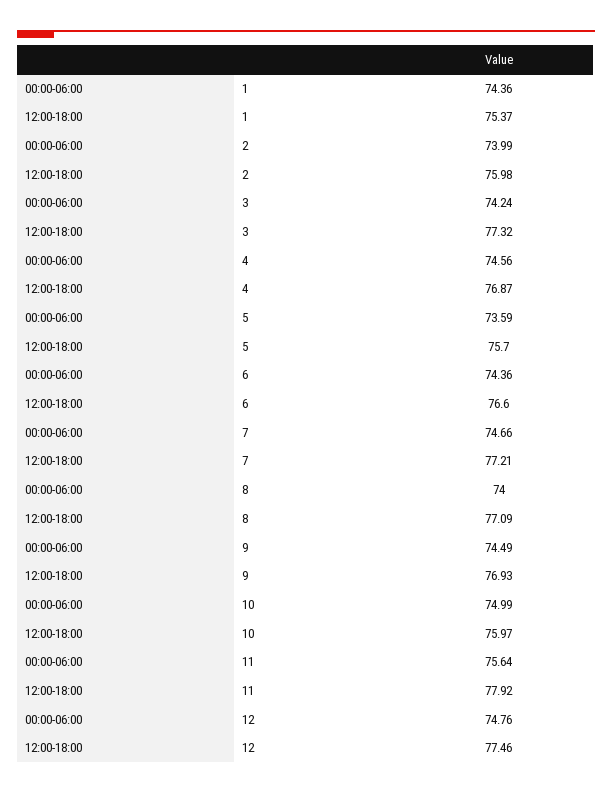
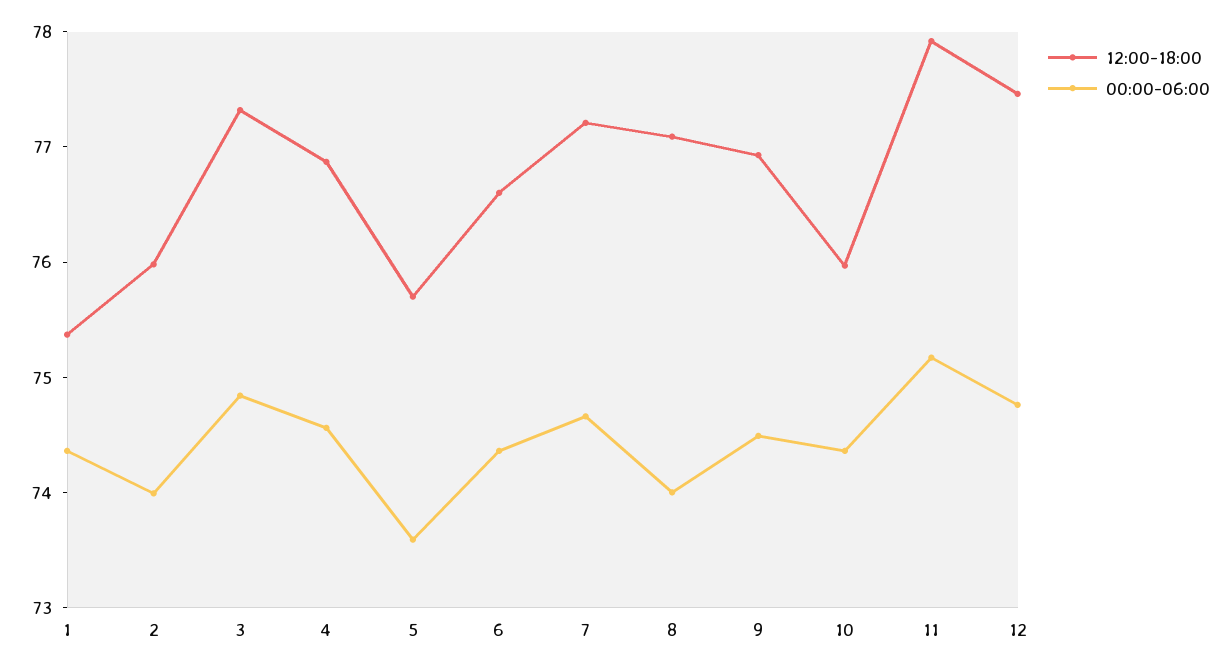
  {
    "00:00-06:00": {
      "1": 74.36,
      "2": 73.99,
-     "3": 74.24,
+     "3": 74.8,
      "4": 74.56,
      "5": 73.59,
      "6": 74.36,
      "7": 74.66,
      "8": 74,
      "9": 74.49,
-     "10": 74.99,
+     "10": 74.4,
-     "11": 75.64,
+     "11": 75.2,
      "12": 74.76
    },
    "12:00-18:00": {
      "1": 75.37,
      "2": 75.98,
      "3": 77.32,
      "4": 76.87,
      "5": 75.7,
      "6": 76.6,
      "7": 77.21,
      "8": 77.09,
      "9": 76.93,
      "10": 75.97,
      "11": 77.92,
      "12": 77.46
    }
  }

